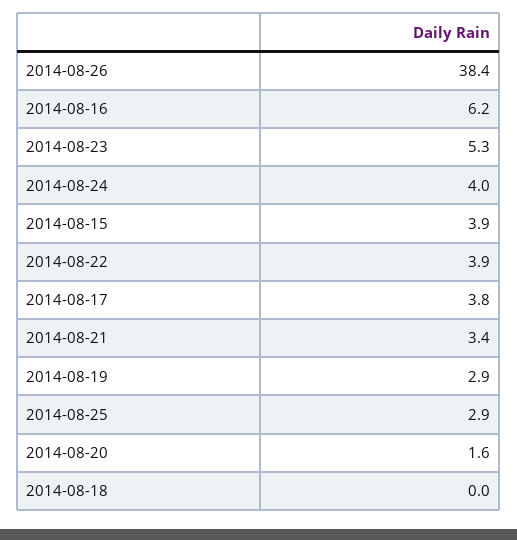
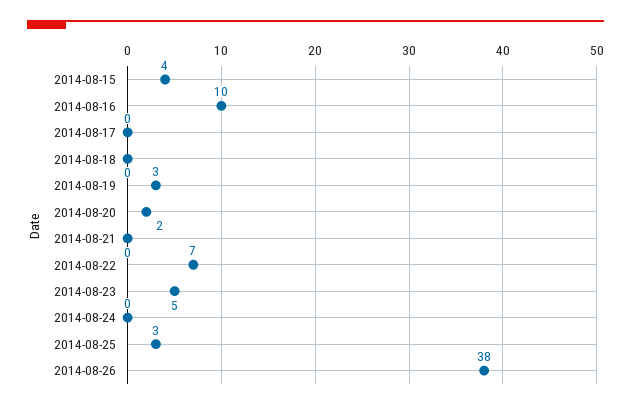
  {
    "2014-08-26": 38.4,
-   "2014-08-16": 6.2,
+   "2014-08-16": 10,
    "2014-08-23": 5.3,
-   "2014-08-24": 4,
+   "2014-08-24": 0,
    "2014-08-15": 3.9,
-   "2014-08-22": 3.9,
+   "2014-08-22": 7,
-   "2014-08-17": 3.8,
+   "2014-08-17": 0,
-   "2014-08-21": 3.4,
+   "2014-08-21": 0,
    "2014-08-19": 2.9,
    "2014-08-25": 2.9,
    "2014-08-20": 1.6,
    "2014-08-18": 0
  }

